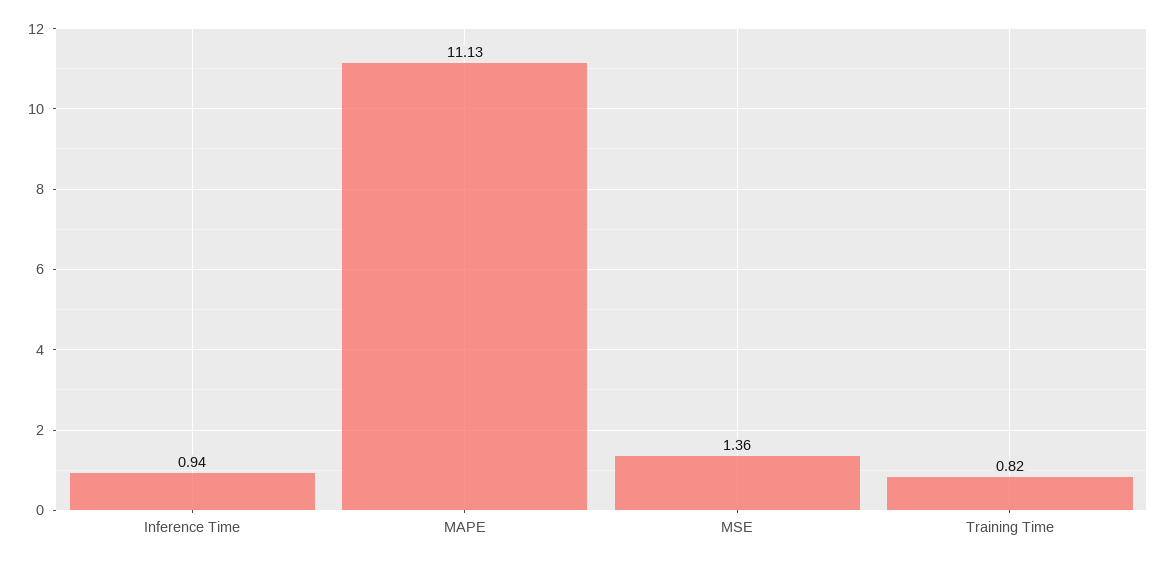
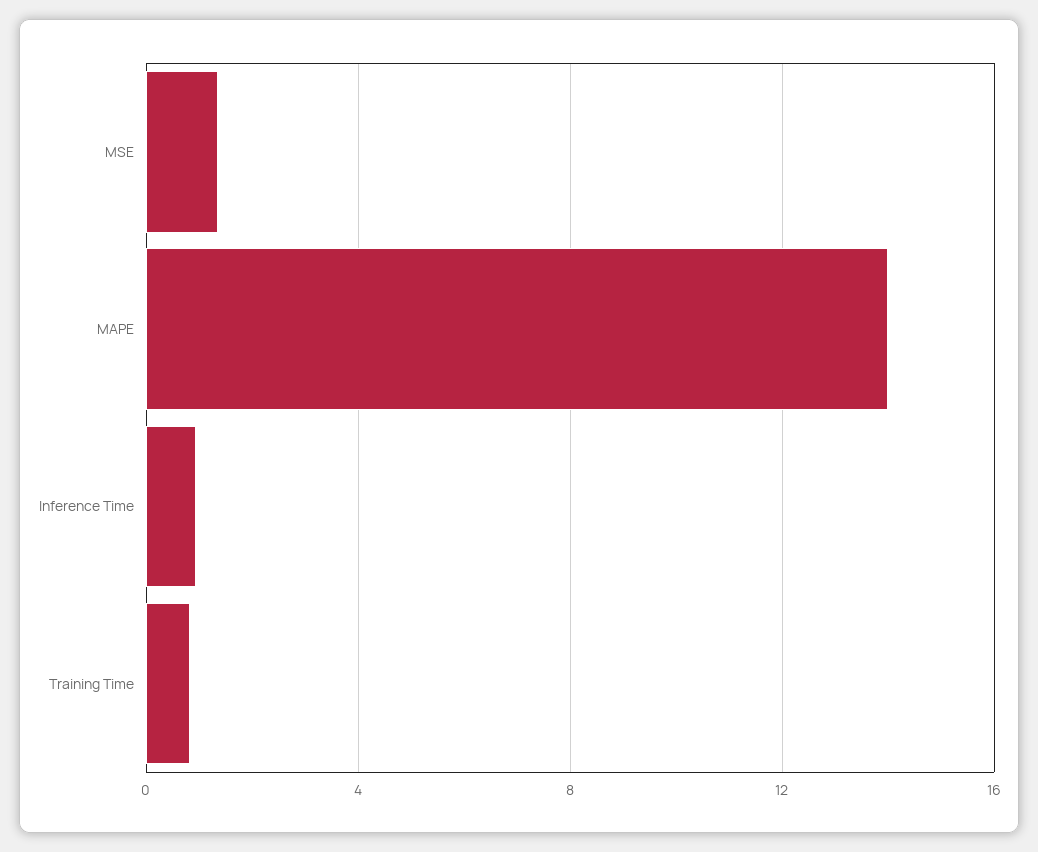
  {
    "Inference Time": 0.94,
-   "MAPE": 11.13,
+   "MAPE": 14,
    "MSE": 1.36,
    "Training Time": 0.82
  }

